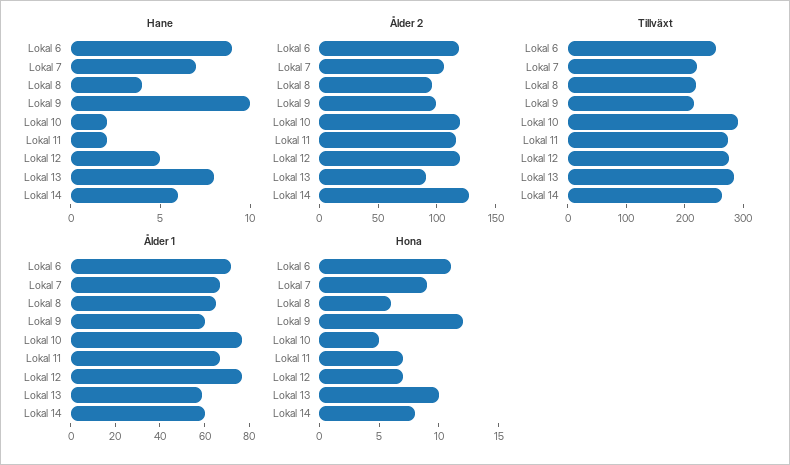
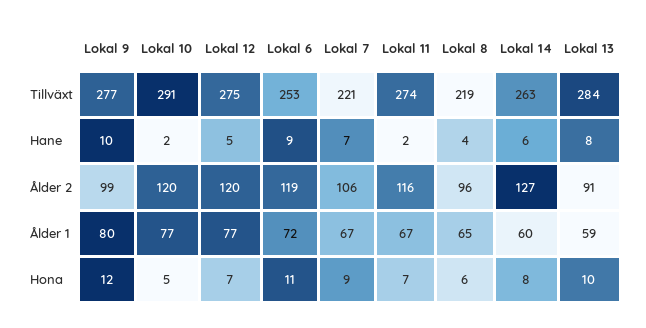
  {
    "Hane": {
      "Lokal 6": 9,
      "Lokal 7": 7,
      "Lokal 8": 4,
      "Lokal 9": 10,
      "Lokal 10": 2,
      "Lokal 11": 2,
      "Lokal 12": 5,
      "Lokal 13": 8,
      "Lokal 14": 6
    },
    "Ålder 2": {
      "Lokal 6": 119,
      "Lokal 7": 106,
      "Lokal 8": 96,
      "Lokal 9": 99,
      "Lokal 10": 120,
      "Lokal 11": 116,
      "Lokal 12": 120,
      "Lokal 13": 91,
      "Lokal 14": 127
    },
    "Tillväxt": {
      "Lokal 6": 253,
      "Lokal 7": 221,
      "Lokal 8": 219,
-     "Lokal 9": 220,
+     "Lokal 9": 277,
      "Lokal 10": 291,
      "Lokal 11": 274,
      "Lokal 12": 275,
      "Lokal 13": 284,
      "Lokal 14": 263
    },
    "Ålder 1": {
      "Lokal 6": 72,
      "Lokal 7": 67,
      "Lokal 8": 65,
-     "Lokal 9": 60,
+     "Lokal 9": 80,
      "Lokal 10": 77,
      "Lokal 11": 67,
      "Lokal 12": 77,
      "Lokal 13": 59,
      "Lokal 14": 60
    },
    "Hona": {
      "Lokal 6": 11,
      "Lokal 7": 9,
      "Lokal 8": 6,
      "Lokal 9": 12,
      "Lokal 10": 5,
      "Lokal 11": 7,
      "Lokal 12": 7,
      "Lokal 13": 10,
      "Lokal 14": 8
    }
  }

